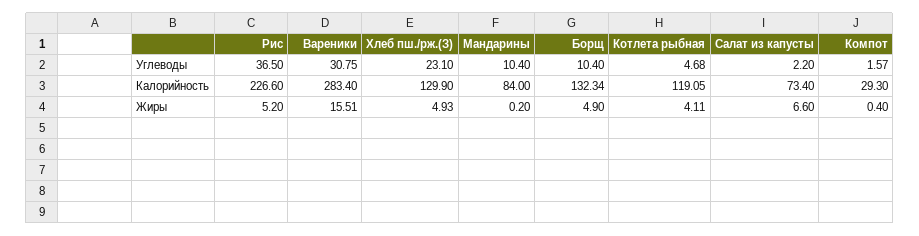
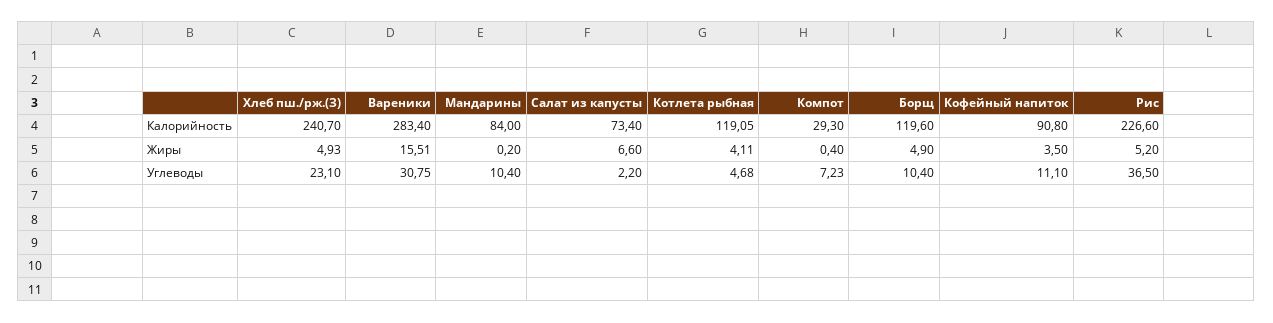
  {
    "Рис": {
      "Углеводы": 36.5,
      "Калорийность": 226.6,
      "Жиры": 5.2
    },
    "Вареники": {
      "Углеводы": 30.75,
      "Калорийность": 283.4,
      "Жиры": 15.51
    },
    "Хлеб пш./рж.(З)": {
      "Углеводы": 23.1,
-     "Калорийность": 129.9,
+     "Калорийность": 240.7,
      "Жиры": 4.93
    },
    "Мандарины": {
      "Углеводы": 10.4,
      "Калорийность": 84,
      "Жиры": 0.2
    },
    "Борщ": {
      "Углеводы": 10.4,
-     "Калорийность": 132.34,
+     "Калорийность": 119.6,
      "Жиры": 4.9
    },
    "Котлета рыбная": {
      "Углеводы": 4.68,
      "Калорийность": 119.05,
      "Жиры": 4.11
    },
    "Салат из капусты": {
      "Углеводы": 2.2,
      "Калорийность": 73.4,
      "Жиры": 6.6
    },
    "Компот": {
-     "Углеводы": 1.57,
+     "Углеводы": 7.23,
      "Калорийность": 29.3,
      "Жиры": 0.4
-   }
+   },
+   "Кофейный напиток": {
+     "Калорийность": 90.8,
+     "Жиры": 3.5,
+     "Углеводы": 11.1
+   }
  }

